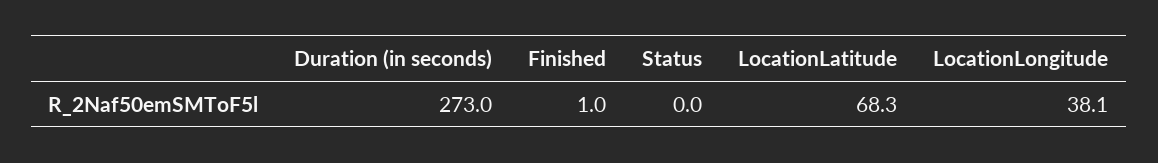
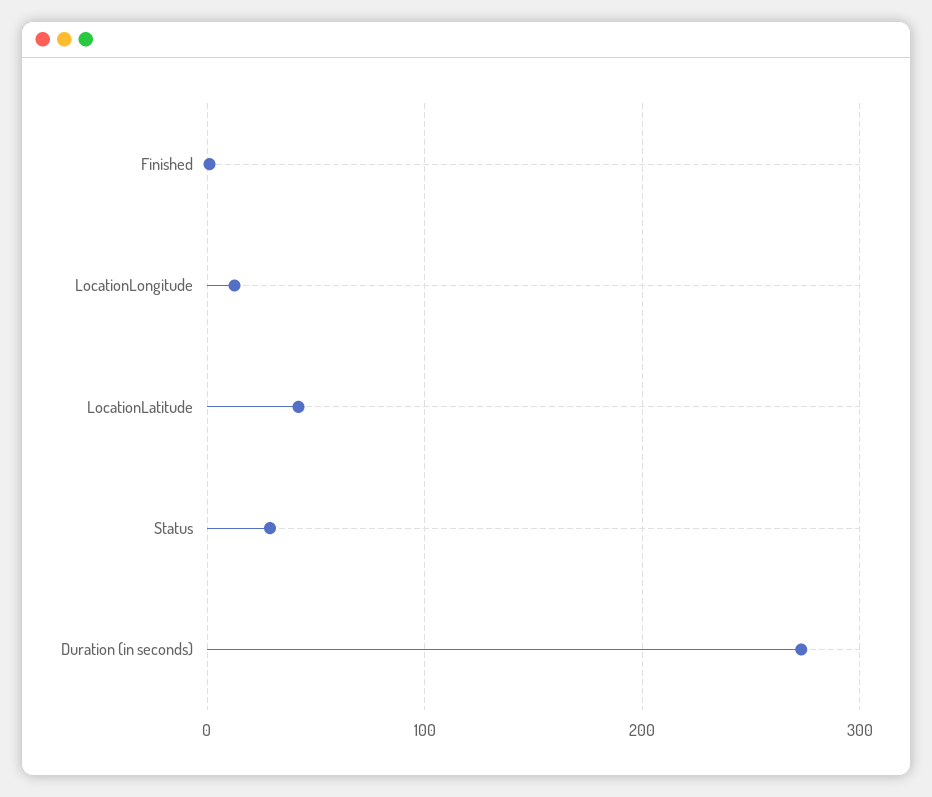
  {
    "Duration (in seconds)": 273,
    "Finished": 1,
-   "Status": 0,
+   "Status": 30,
-   "LocationLatitude": 68.3,
+   "LocationLatitude": 40,
-   "LocationLongitude": 38.1
+   "LocationLongitude": 10
  }

